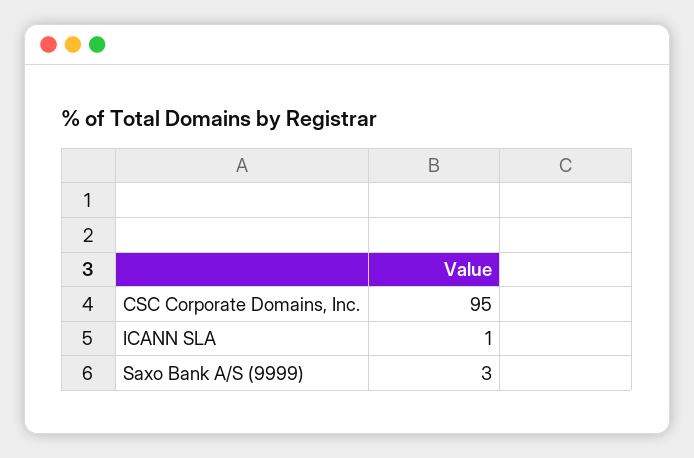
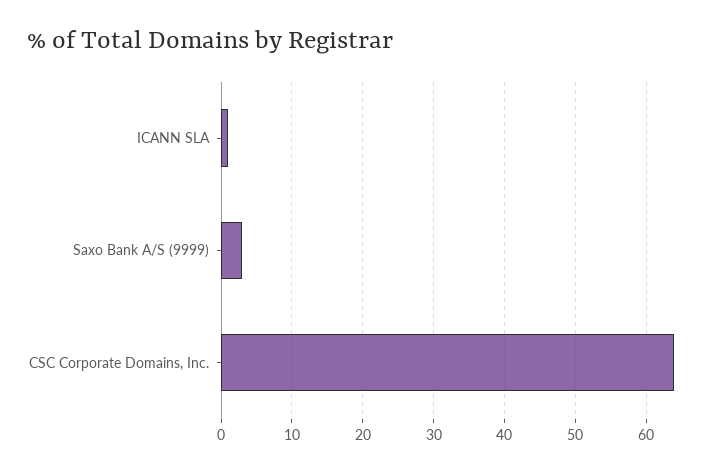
  {
-   "CSC Corporate Domains, Inc.": 95,
+   "CSC Corporate Domains, Inc.": 64,
    "ICANN SLA": 1,
    "Saxo Bank A/S (9999)": 3
  }

